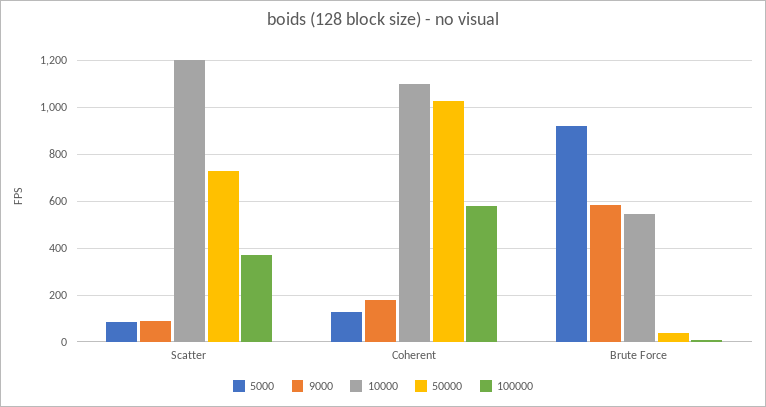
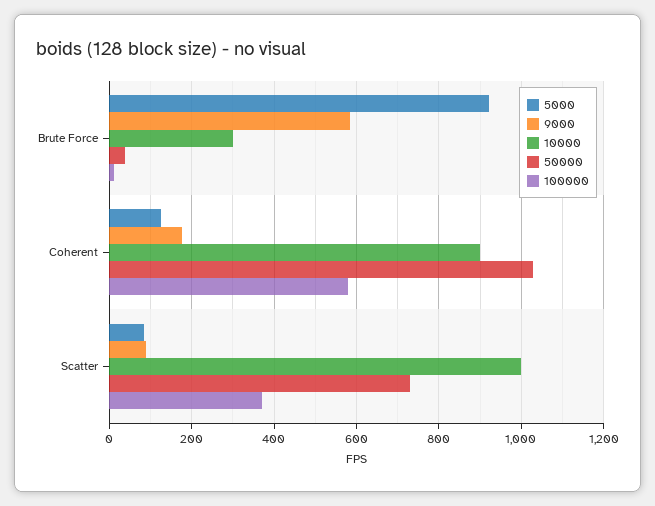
  {
    "5000": {
      "Scatter": 80,
      "Coherent": 120,
      "Brute Force": 920
    },
    "9000": {
      "Scatter": 80,
      "Coherent": 180,
      "Brute Force": 580
    },
    "10000": {
-     "Scatter": 1200,
+     "Scatter": 1000,
-     "Coherent": 1100,
+     "Coherent": 900,
-     "Brute Force": 550
+     "Brute Force": 300
    },
    "50000": {
      "Scatter": 740,
      "Coherent": 1020,
      "Brute Force": 40
    },
    "100000": {
      "Scatter": 380,
      "Coherent": 580,
      "Brute Force": 20
    }
  }

